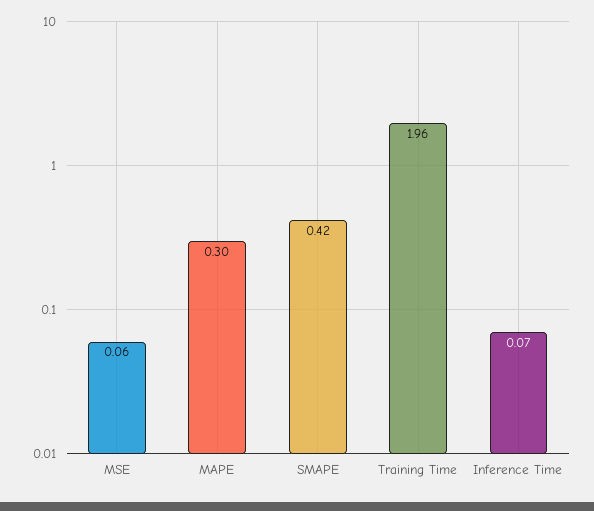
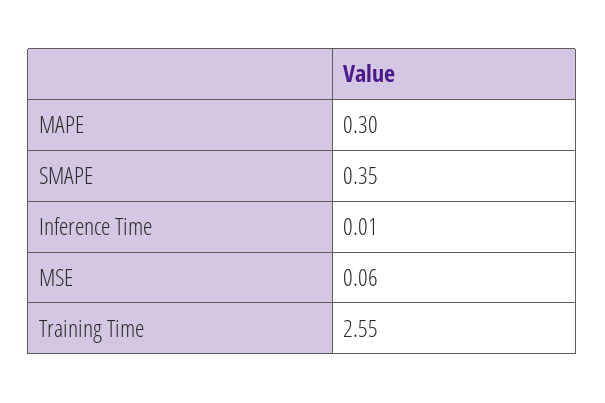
  {
    "MSE": 0.06,
    "MAPE": 0.3,
-   "SMAPE": 0.42,
+   "SMAPE": 0.35,
-   "Training Time": 1.96,
+   "Training Time": 2.55,
-   "Inference Time": 0.07
+   "Inference Time": 0.01
  }

